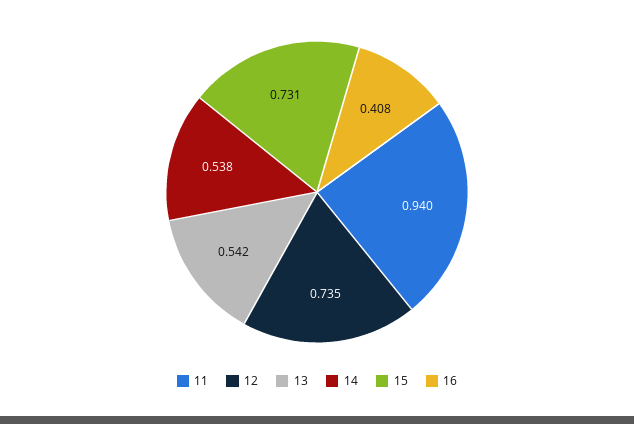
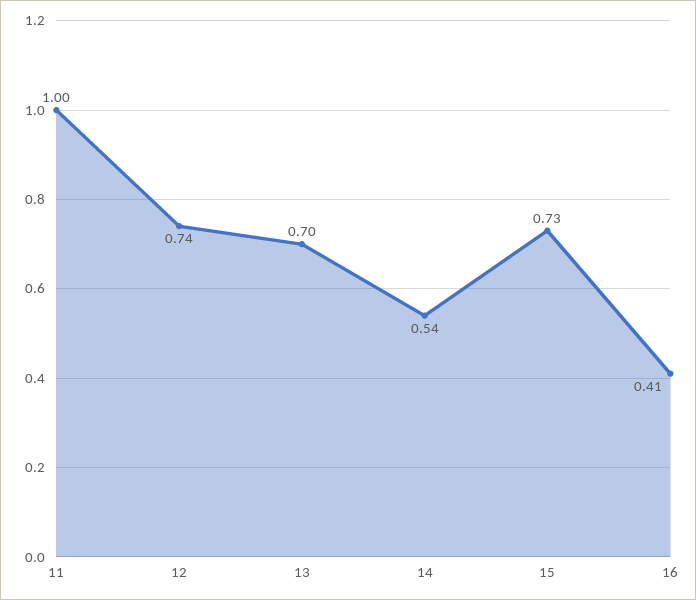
  {
-   "11": 0.94,
+   "11": 1,
    "12": 0.735,
-   "13": 0.542,
+   "13": 0.7,
    "14": 0.538,
    "15": 0.731,
    "16": 0.408
  }

